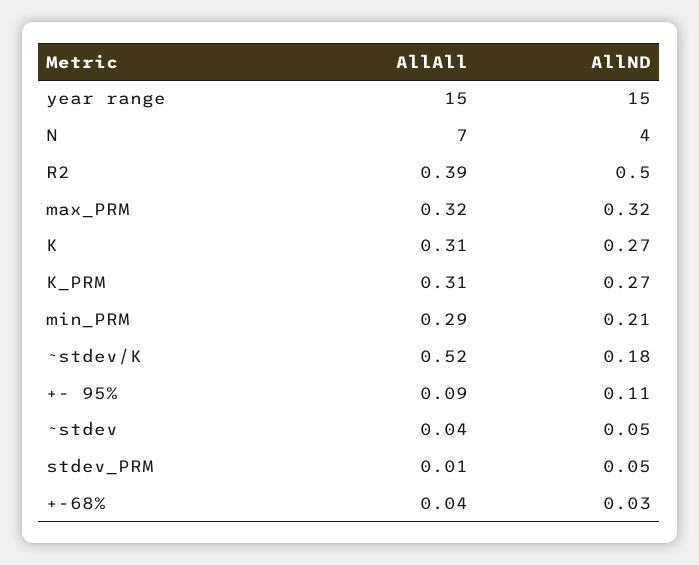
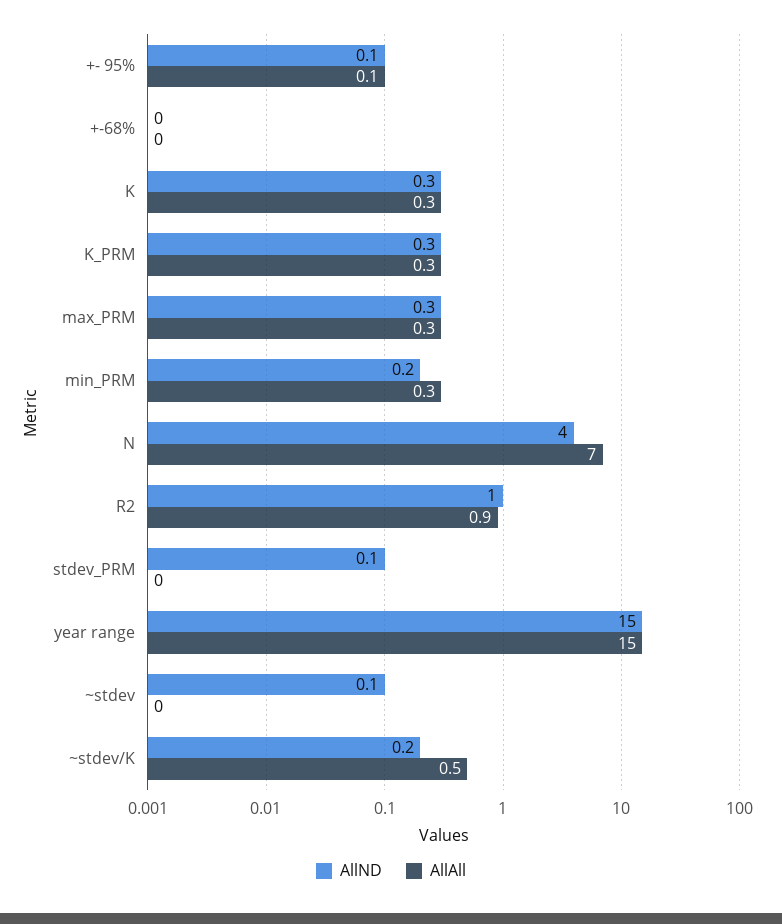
  {
    "AllAll": {
      "year range": 15,
      "N": 7,
-     "R2": 0.39,
+     "R2": 0.9,
      "max_PRM": 0.32,
      "K": 0.31,
      "K_PRM": 0.31,
      "min_PRM": 0.29,
      "~stdev/K": 0.52,
      "+- 95%": 0.09,
      "~stdev": 0.04,
      "stdev_PRM": 0.01,
      "+-68%": 0.04
    },
    "AllND": {
      "year range": 15,
      "N": 4,
-     "R2": 0.5,
+     "R2": 1,
      "max_PRM": 0.32,
      "K": 0.27,
      "K_PRM": 0.27,
      "min_PRM": 0.21,
      "~stdev/K": 0.18,
      "+- 95%": 0.11,
      "~stdev": 0.05,
      "stdev_PRM": 0.05,
      "+-68%": 0.03
    }
  }

